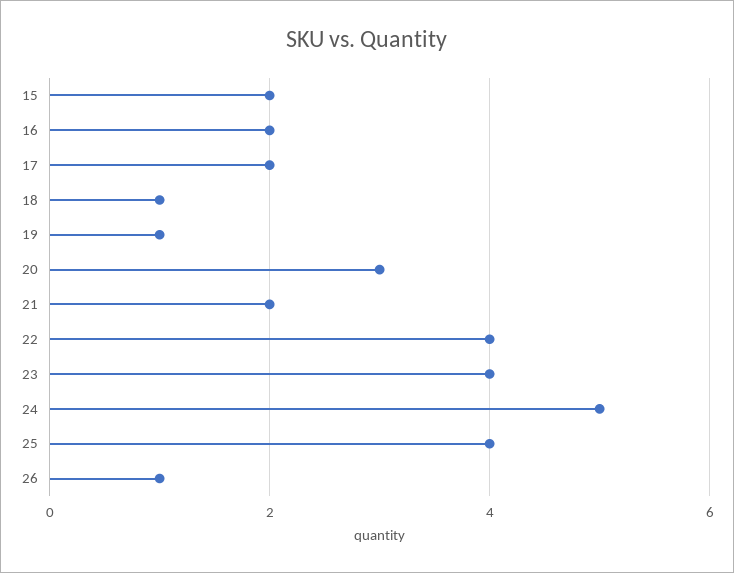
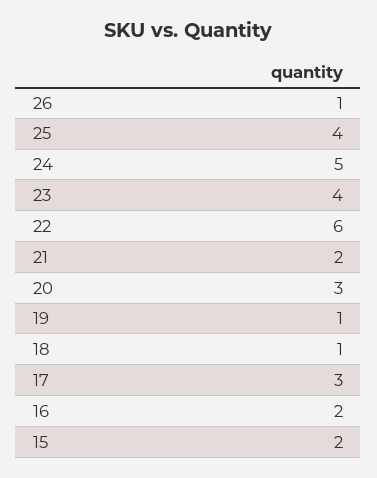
  {
    "15": 2,
    "16": 2,
-   "17": 2,
+   "17": 3,
    "18": 1,
    "19": 1,
    "20": 3,
    "21": 2,
-   "22": 4,
+   "22": 6,
    "23": 4,
    "24": 5,
    "25": 4,
    "26": 1
  }

